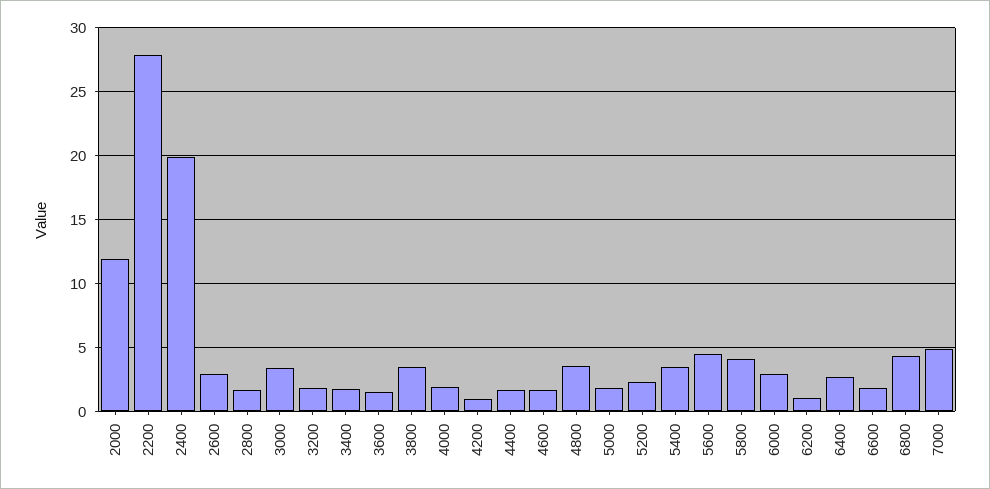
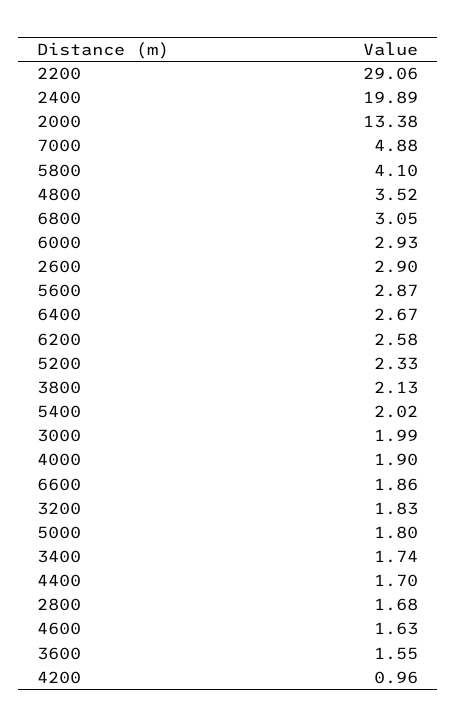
  {
-   "2000": 12,
+   "2000": 13.38,
-   "2200": 28,
+   "2200": 29.06,
    "2400": 19.89,
    "2600": 2.9,
    "2800": 1.68,
-   "3000": 3.5,
+   "3000": 1.99,
    "3200": 1.83,
    "3400": 1.74,
    "3600": 1.55,
-   "3800": 3.5,
+   "3800": 2.13,
    "4000": 1.9,
    "4200": 0.96,
    "4400": 1.7,
    "4600": 1.63,
    "4800": 3.52,
    "5000": 1.8,
    "5200": 2.33,
-   "5400": 3.5,
+   "5400": 2.02,
-   "5600": 4.5,
+   "5600": 2.87,
    "5800": 4.1,
    "6000": 2.93,
-   "6200": 1,
+   "6200": 2.58,
    "6400": 2.67,
    "6600": 1.86,
-   "6800": 4.5,
+   "6800": 3.05,
    "7000": 4.88
  }

